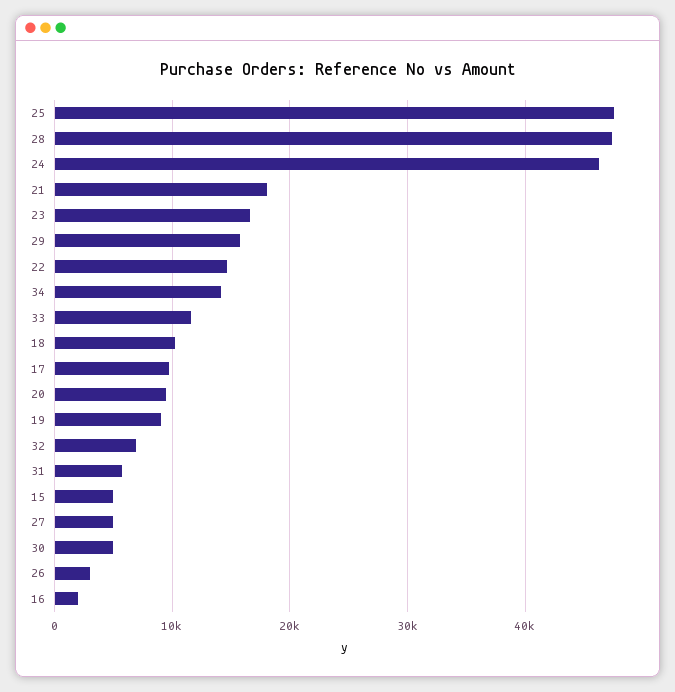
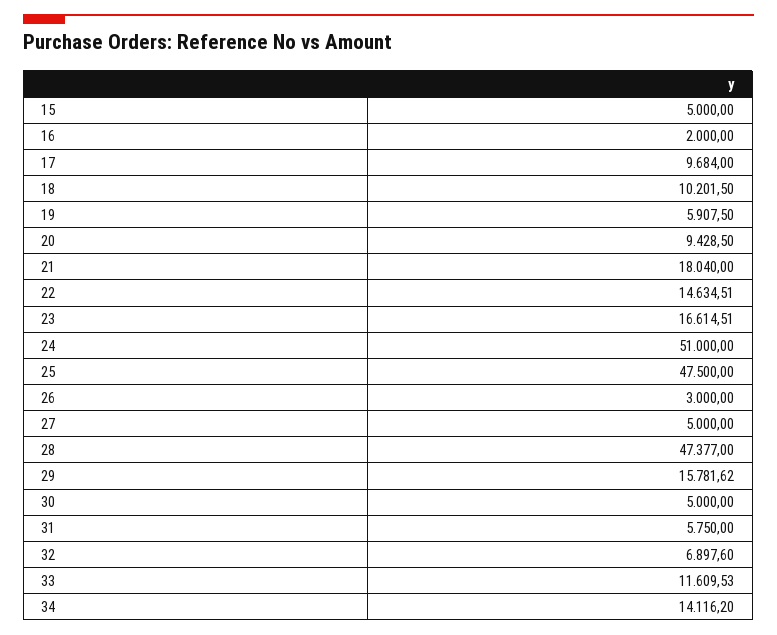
  {
    "25": 47500,
    "28": 47377,
-   "24": 46000,
+   "24": 51000,
    "21": 18040,
    "23": 16614.51,
    "29": 15781.62,
    "22": 14634.51,
    "34": 14116.2,
    "33": 11609.53,
    "18": 10201.5,
    "17": 9684,
    "20": 9428.5,
-   "19": 9000,
+   "19": 5907.5,
    "32": 6897.6,
    "31": 5750,
    "15": 5000,
    "27": 5000,
    "30": 5000,
    "26": 3000,
    "16": 2000
  }

